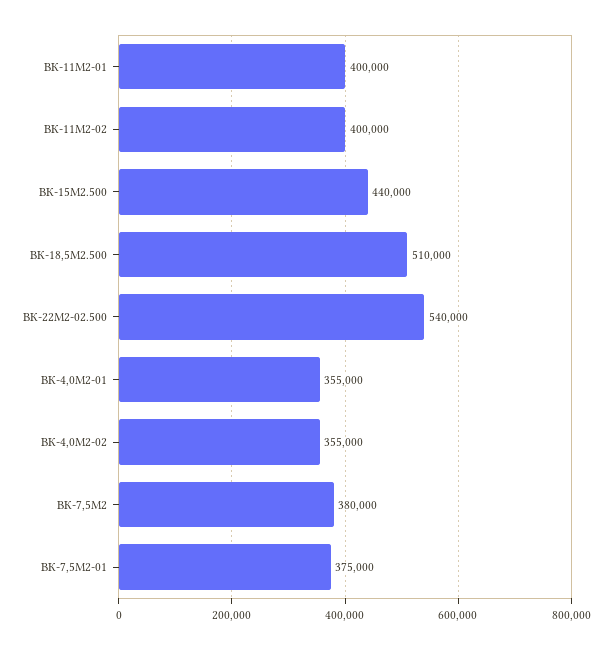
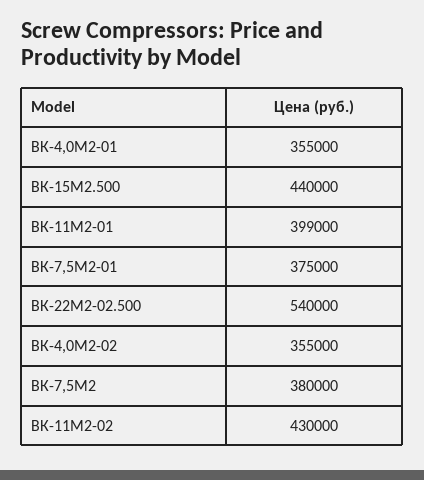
  {
-   "ВК-11М2-01": 400000,
+   "ВК-11М2-01": 399000,
-   "ВК-11М2-02": 400000,
+   "ВК-11М2-02": 430000,
    "ВК-15М2.500": 440000,
-   "ВК-18,5М2.500": 510000,
    "ВК-22М2-02.500": 540000,
    "ВК-4,0М2-01": 355000,
    "ВК-4,0М2-02": 355000,
    "ВК-7,5М2": 380000,
    "ВК-7,5М2-01": 375000
  }

